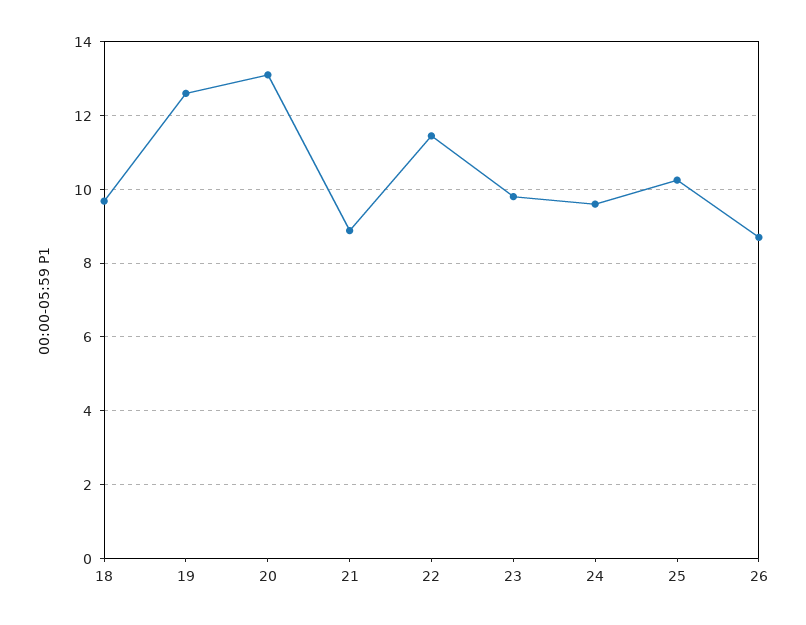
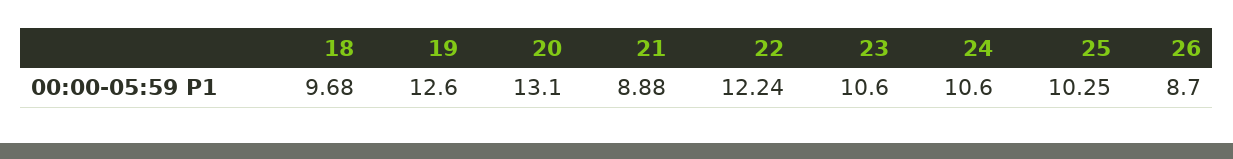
  {
    "18": 9.68,
    "19": 12.6,
    "20": 13.1,
    "21": 8.88,
-   "22": 11.4,
+   "22": 12.24,
-   "23": 9.8,
+   "23": 10.6,
-   "24": 9.6,
+   "24": 10.6,
    "25": 10.25,
    "26": 8.7
  }

